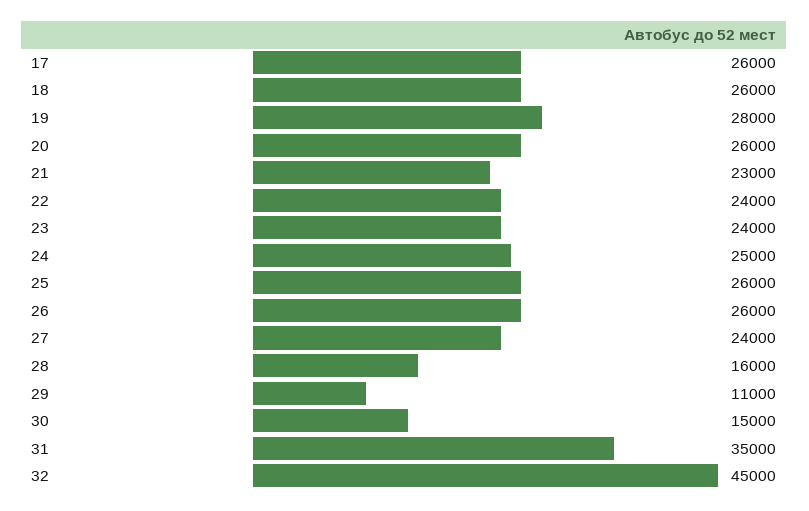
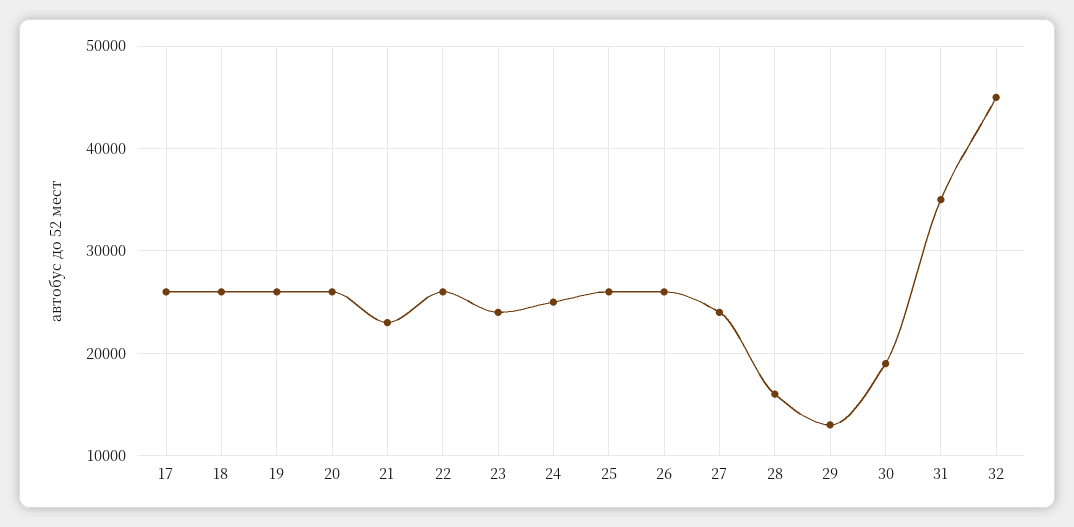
  {
    "17": 26000,
    "18": 26000,
-   "19": 28000,
+   "19": 26000,
    "20": 26000,
    "21": 23000,
-   "22": 24000,
+   "22": 26000,
    "23": 24000,
    "24": 25000,
    "25": 26000,
    "26": 26000,
    "27": 24000,
    "28": 16000,
-   "29": 11000,
+   "29": 13000,
-   "30": 15000,
+   "30": 19000,
    "31": 35000,
    "32": 45000
  }

